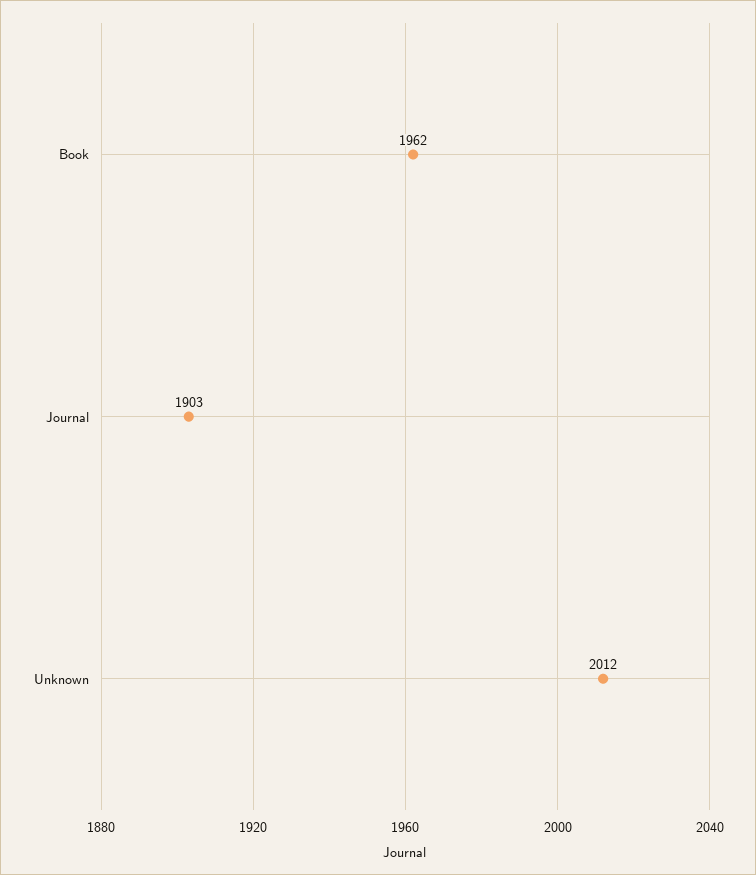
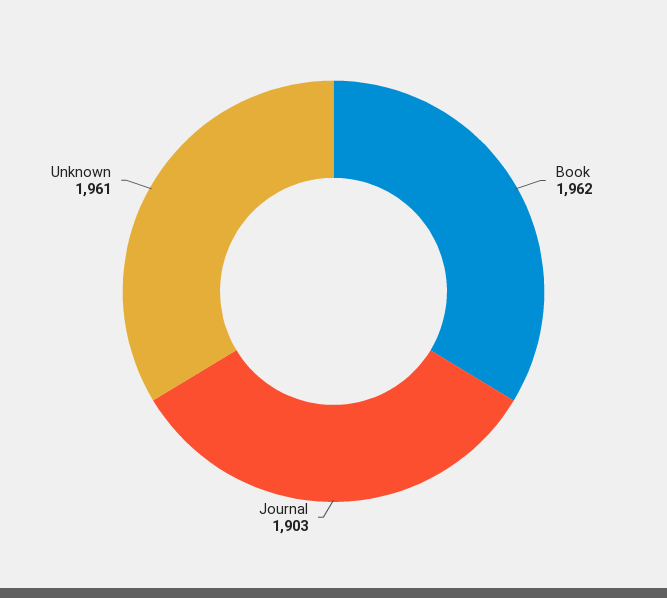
  {
    "Book": 1962,
    "Journal": 1903,
-   "Unknown": 2012
+   "Unknown": 1961
  }

